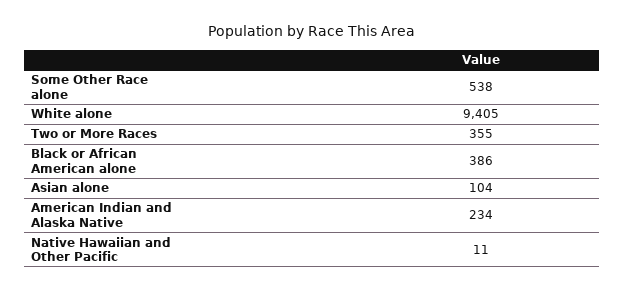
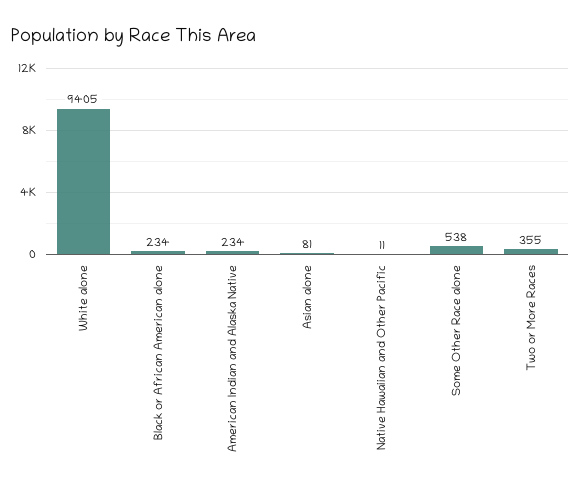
  {
    "Some Other Race alone": 538,
    "White alone": 9405,
    "Two or More Races": 355,
-   "Black or African American alone": 386,
+   "Black or African American alone": 234,
-   "Asian alone": 104,
+   "Asian alone": 81,
    "American Indian and Alaska Native": 234,
    "Native Hawaiian and Other Pacific": 11
  }

